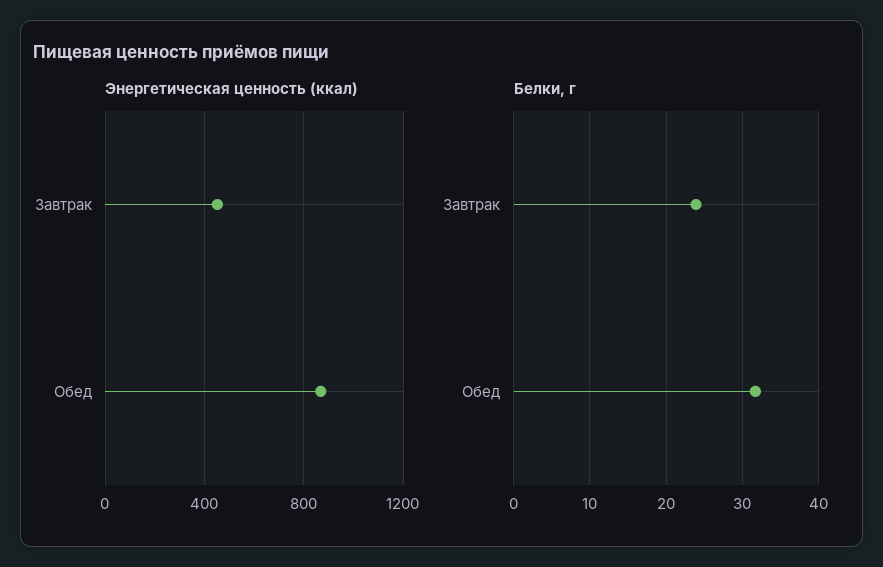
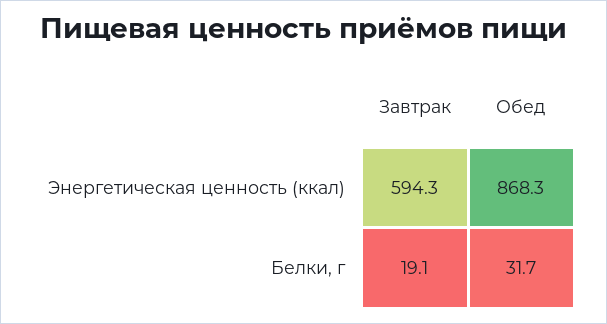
  {
    "Энергетическая ценность (ккал)": {
-     "Завтрак": 450,
+     "Завтрак": 594.3,
      "Обед": 868.3
    },
    "Белки, г": {
-     "Завтрак": 24,
+     "Завтрак": 19.1,
      "Обед": 31.7
    }
  }

